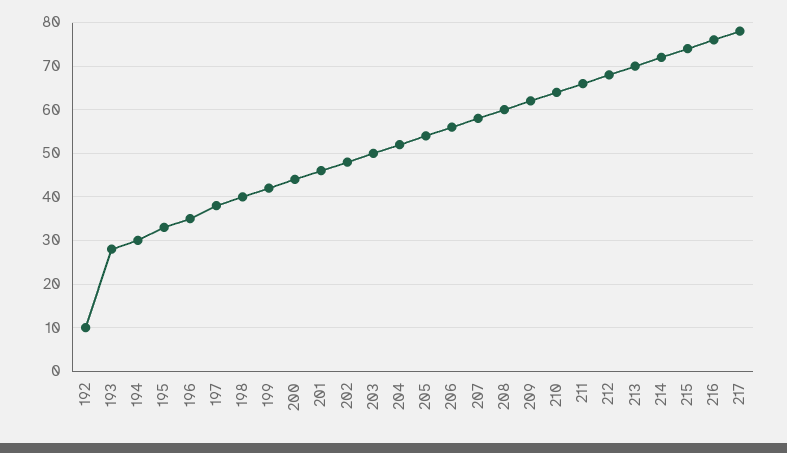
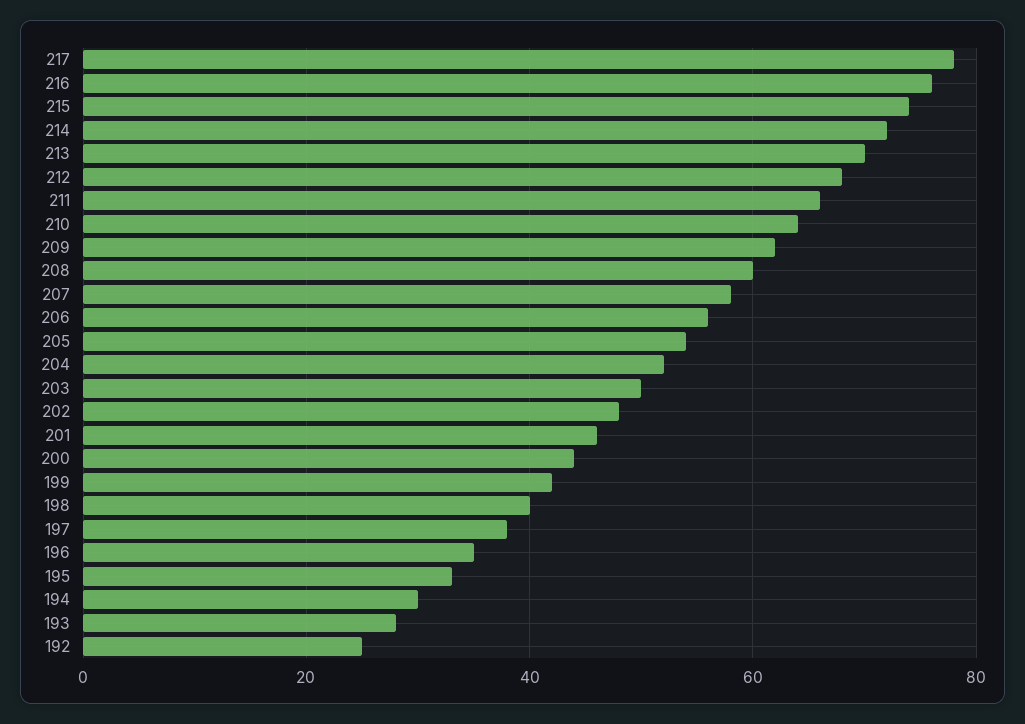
  {
-   "192": 10,
+   "192": 25,
    "193": 30,
    "194": 30,
    "195": 35,
    "196": 35,
    "197": 40,
    "198": 40,
    "199": 40,
    "200": 45,
    "201": 45,
    "202": 50,
    "203": 50,
    "204": 50,
    "205": 55,
    "206": 55,
    "207": 60,
    "208": 60,
    "209": 60,
    "210": 65,
    "211": 65,
    "212": 70,
    "213": 70,
    "214": 70,
    "215": 75,
    "216": 75,
    "217": 80
  }

